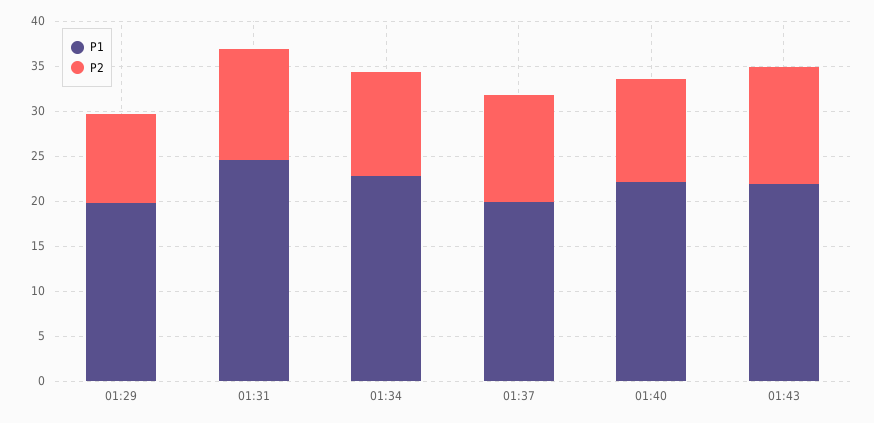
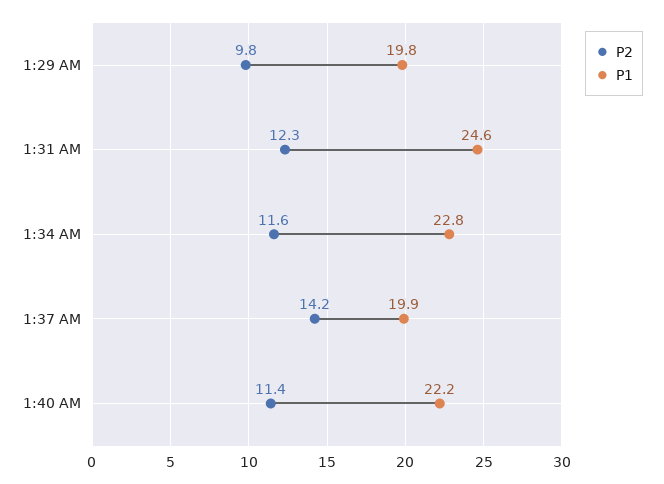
  {
    "P1": {
      "01:29": 19.8,
      "01:31": 24.6,
      "01:34": 22.8,
      "01:37": 19.9,
-     "01:40": 22.2,
+     "01:40": 22.2
-     "01:43": 22
    },
    "P2": {
      "01:29": 9.8,
      "01:31": 12.3,
      "01:34": 11.6,
-     "01:37": 12,
+     "01:37": 14.2,
-     "01:40": 11.4,
+     "01:40": 11.4
-     "01:43": 13
    }
  }

